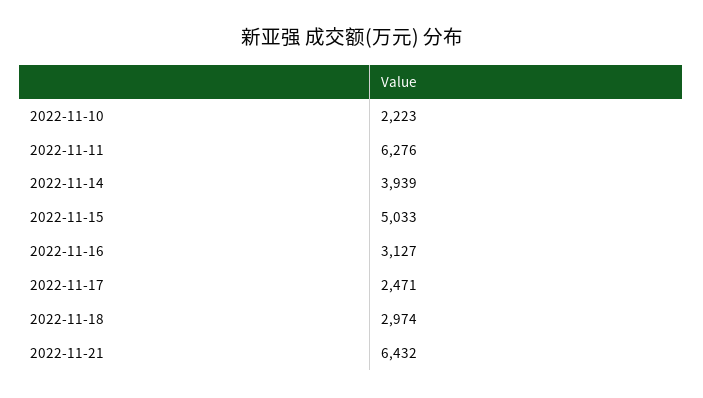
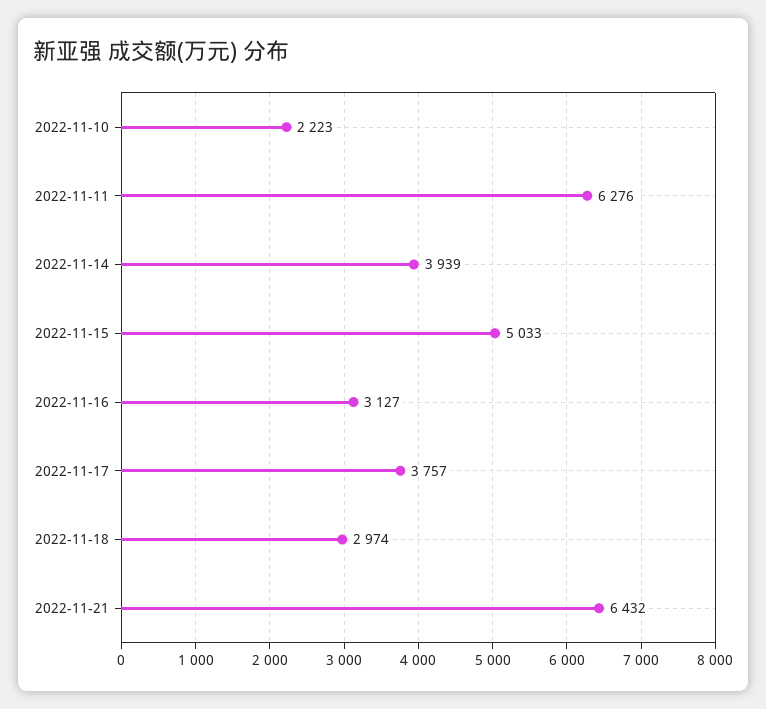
  {
    "2022-11-10": 2223,
    "2022-11-11": 6276,
    "2022-11-14": 3939,
    "2022-11-15": 5033,
    "2022-11-16": 3127,
-   "2022-11-17": 2471,
+   "2022-11-17": 3757,
    "2022-11-18": 2974,
    "2022-11-21": 6432
  }

